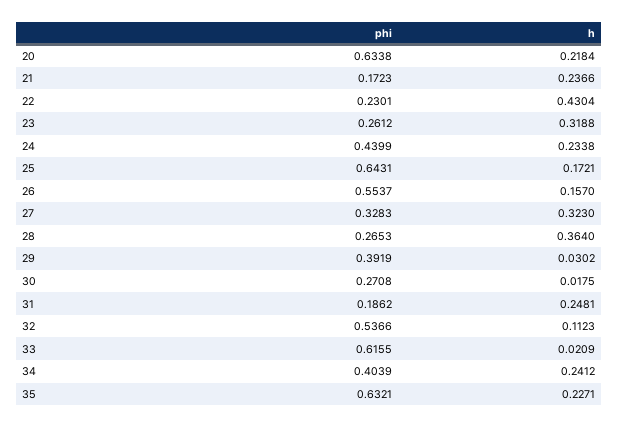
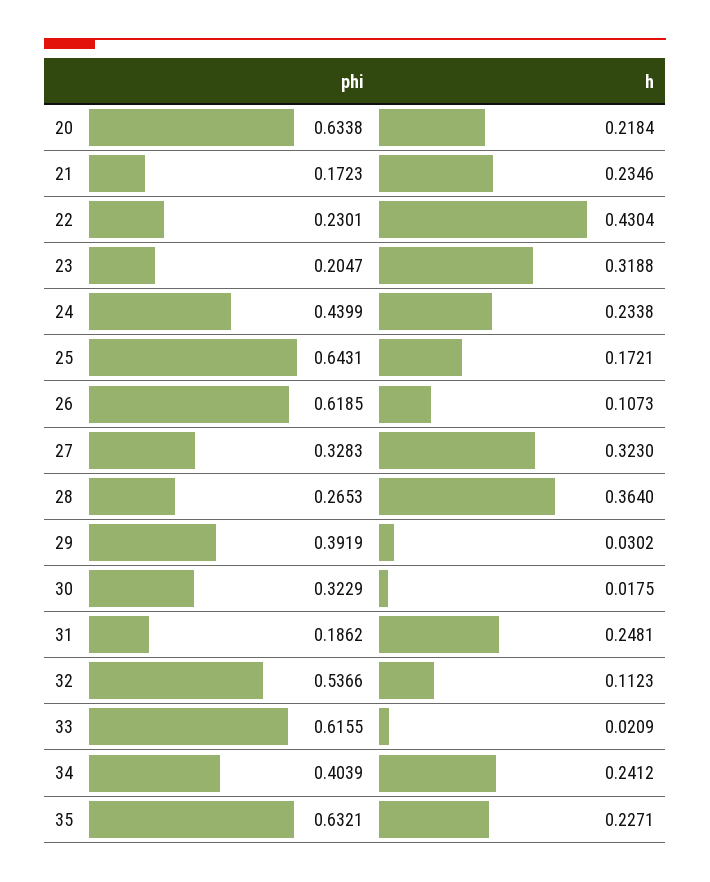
  {
    "phi": {
      "20": 0.6338,
      "21": 0.1723,
      "22": 0.2301,
-     "23": 0.2612,
+     "23": 0.2047,
      "24": 0.4399,
      "25": 0.6431,
-     "26": 0.5537,
+     "26": 0.6185,
      "27": 0.3283,
      "28": 0.2653,
      "29": 0.3919,
-     "30": 0.2708,
+     "30": 0.3229,
      "31": 0.1862,
      "32": 0.5366,
      "33": 0.6155,
      "34": 0.4039,
      "35": 0.6321
    },
    "h": {
      "20": 0.2184,
-     "21": 0.2366,
+     "21": 0.2346,
      "22": 0.4304,
      "23": 0.3188,
      "24": 0.2338,
      "25": 0.1721,
-     "26": 0.157,
+     "26": 0.1073,
      "27": 0.323,
      "28": 0.364,
      "29": 0.0302,
      "30": 0.0175,
      "31": 0.2481,
      "32": 0.1123,
      "33": 0.0209,
      "34": 0.2412,
      "35": 0.2271
    }
  }

